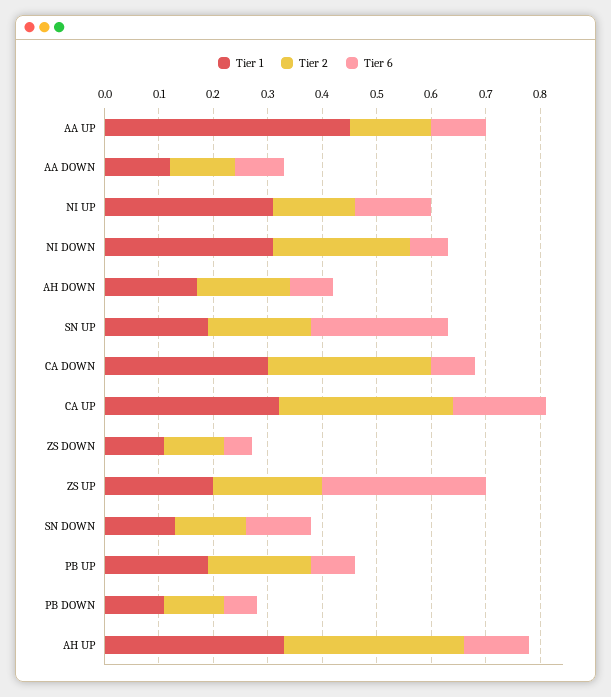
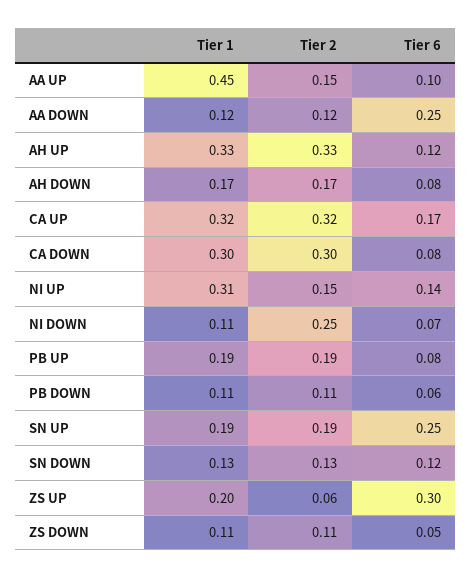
  {
    "Tier 1": {
      "AA UP": 0.45,
      "AA DOWN": 0.12,
      "NI UP": 0.31,
-     "NI DOWN": 0.3,
+     "NI DOWN": 0.11,
      "AH DOWN": 0.17,
      "SN UP": 0.19,
      "CA DOWN": 0.3,
      "CA UP": 0.32,
      "ZS DOWN": 0.11,
      "ZS UP": 0.2,
      "SN DOWN": 0.13,
      "PB UP": 0.19,
      "PB DOWN": 0.11,
      "AH UP": 0.33
    },
    "Tier 2": {
      "AA UP": 0.15,
      "AA DOWN": 0.12,
      "NI UP": 0.15,
      "NI DOWN": 0.25,
      "AH DOWN": 0.17,
      "SN UP": 0.19,
      "CA DOWN": 0.3,
      "CA UP": 0.32,
      "ZS DOWN": 0.11,
-     "ZS UP": 0.2,
+     "ZS UP": 0.06,
      "SN DOWN": 0.13,
      "PB UP": 0.19,
      "PB DOWN": 0.11,
      "AH UP": 0.33
    },
    "Tier 6": {
      "AA UP": 0.1,
-     "AA DOWN": 0.1,
+     "AA DOWN": 0.25,
      "NI UP": 0.14,
      "NI DOWN": 0.07,
      "AH DOWN": 0.08,
      "SN UP": 0.25,
      "CA DOWN": 0.08,
      "CA UP": 0.17,
      "ZS DOWN": 0.05,
      "ZS UP": 0.3,
      "SN DOWN": 0.12,
      "PB UP": 0.08,
      "PB DOWN": 0.06,
      "AH UP": 0.12
    }
  }

